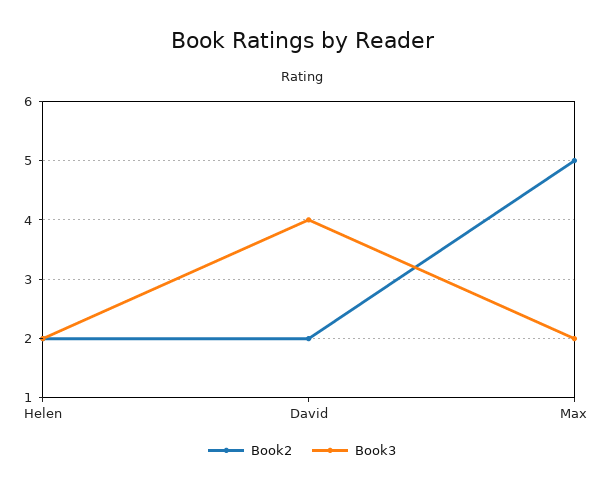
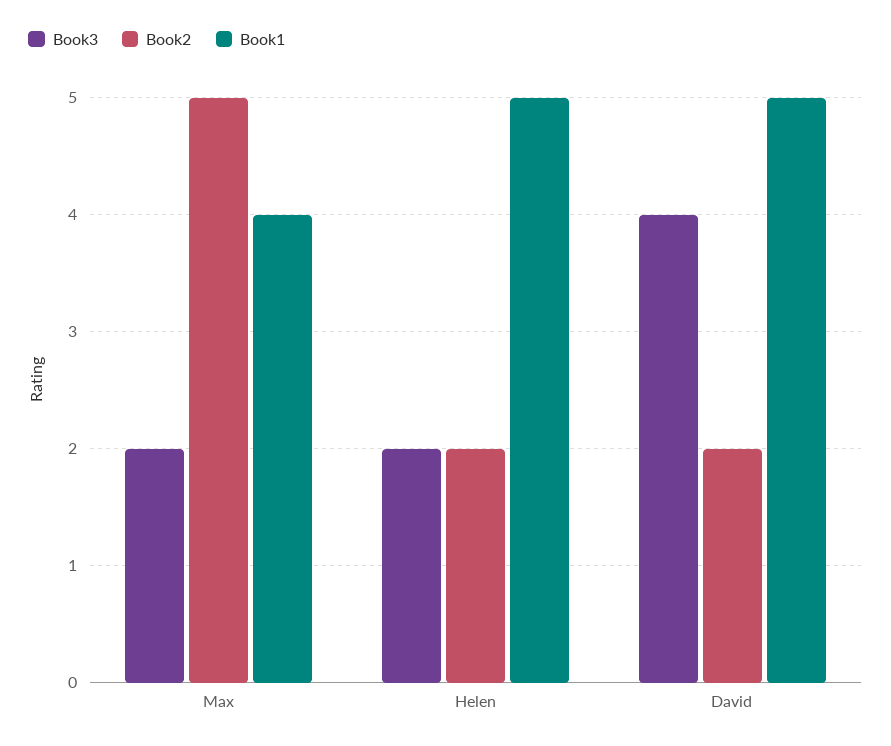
  {
    "Book2": {
      "Helen": 2,
      "David": 2,
      "Max": 5
    },
    "Book3": {
      "Helen": 2,
      "David": 4,
      "Max": 2
-   }
+   },
+   "Book1": {
+     "Max": 4,
+     "Helen": 5,
+     "David": 5
+   }
  }

